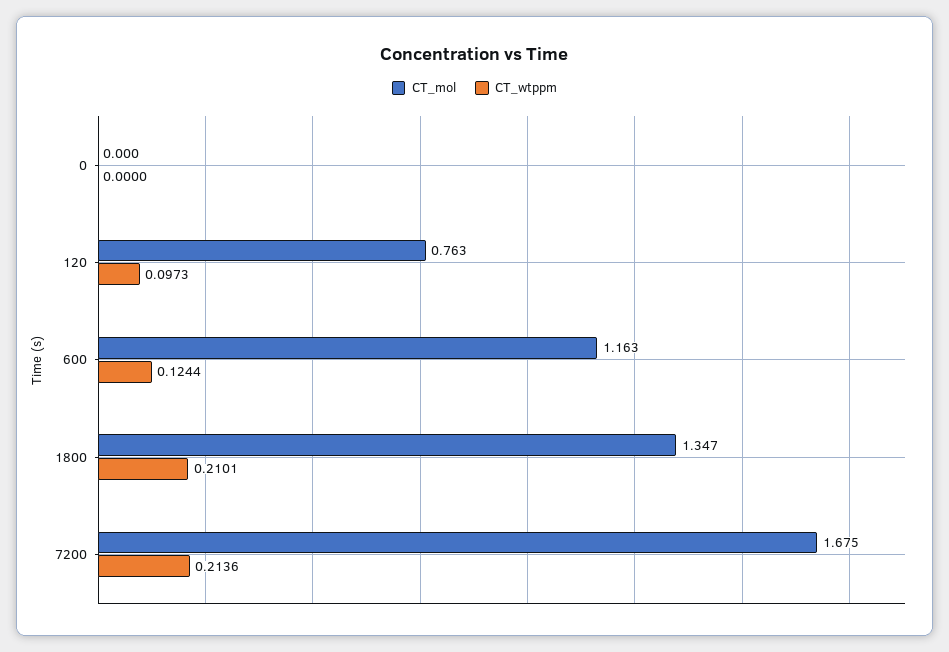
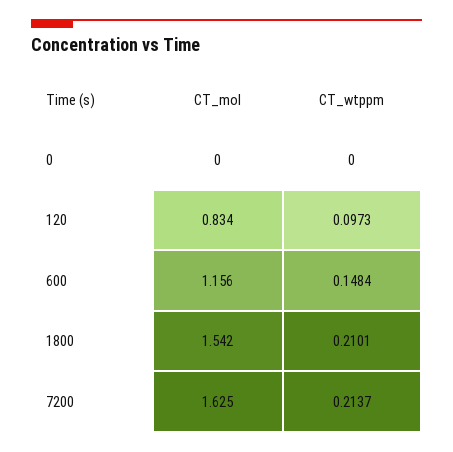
  {
    "CT_mol": {
      "0": 0,
-     "120": 0.763,
+     "120": 0.834,
-     "600": 1.163,
+     "600": 1.156,
-     "1800": 1.347,
+     "1800": 1.542,
-     "7200": 1.675
+     "7200": 1.625
    },
    "CT_wtppm": {
      "0": 0,
      "120": 0.0973,
-     "600": 0.1244,
+     "600": 0.1484,
      "1800": 0.2101,
-     "7200": 0.2136
+     "7200": 0.2137
    }
  }

